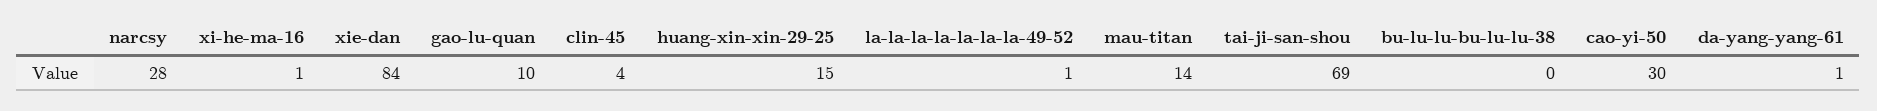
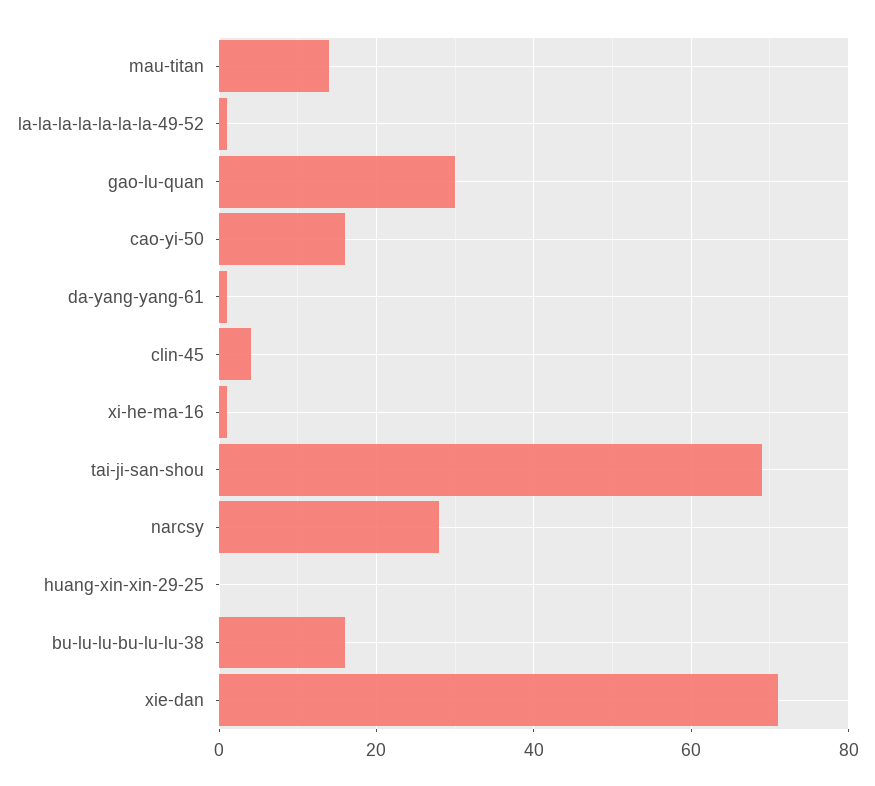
  {
    "narcsy": 28,
    "xi-he-ma-16": 1,
-   "xie-dan": 84,
+   "xie-dan": 70,
-   "gao-lu-quan": 10,
+   "gao-lu-quan": 30,
    "clin-45": 4,
-   "huang-xin-xin-29-25": 15,
+   "huang-xin-xin-29-25": 0,
    "la-la-la-la-la-la-la-49-52": 1,
    "mau-titan": 14,
    "tai-ji-san-shou": 69,
-   "bu-lu-lu-bu-lu-lu-38": 0,
+   "bu-lu-lu-bu-lu-lu-38": 15,
-   "cao-yi-50": 30,
+   "cao-yi-50": 15,
    "da-yang-yang-61": 1
  }

